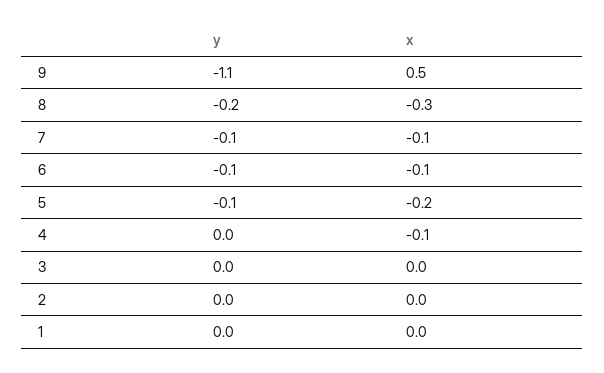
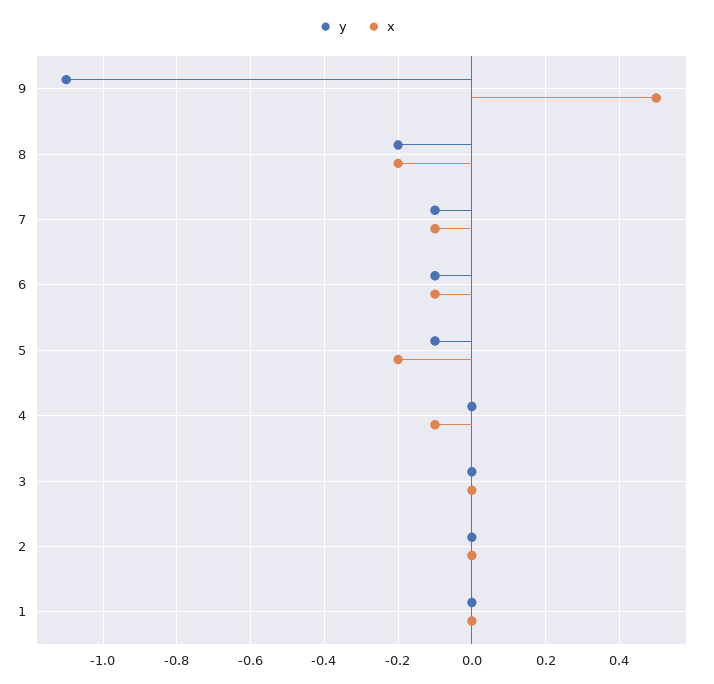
  {
    "y": {
      "9": -1.1,
      "8": -0.2,
      "7": -0.1,
      "6": -0.1,
      "5": -0.1,
      "4": 0,
      "3": 0,
      "2": 0,
      "1": 0
    },
    "x": {
      "9": 0.5,
-     "8": -0.3,
+     "8": -0.2,
      "7": -0.1,
      "6": -0.1,
      "5": -0.2,
      "4": -0.1,
      "3": 0,
      "2": 0,
      "1": 0
    }
  }

